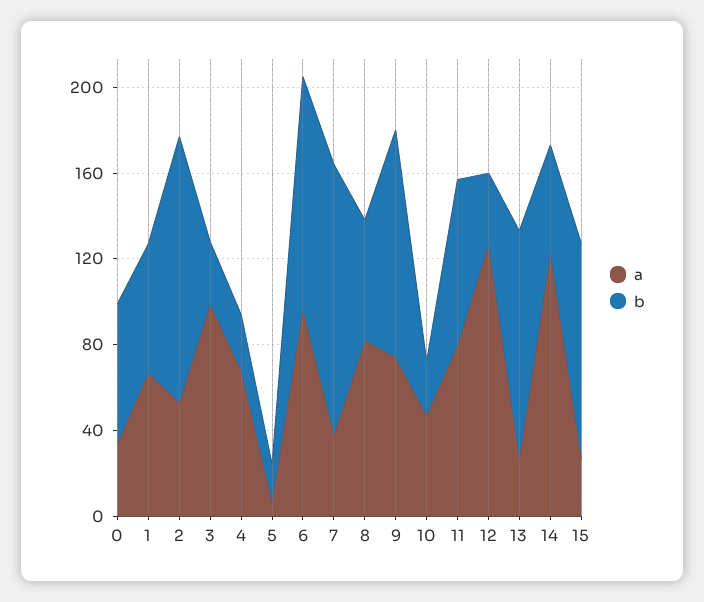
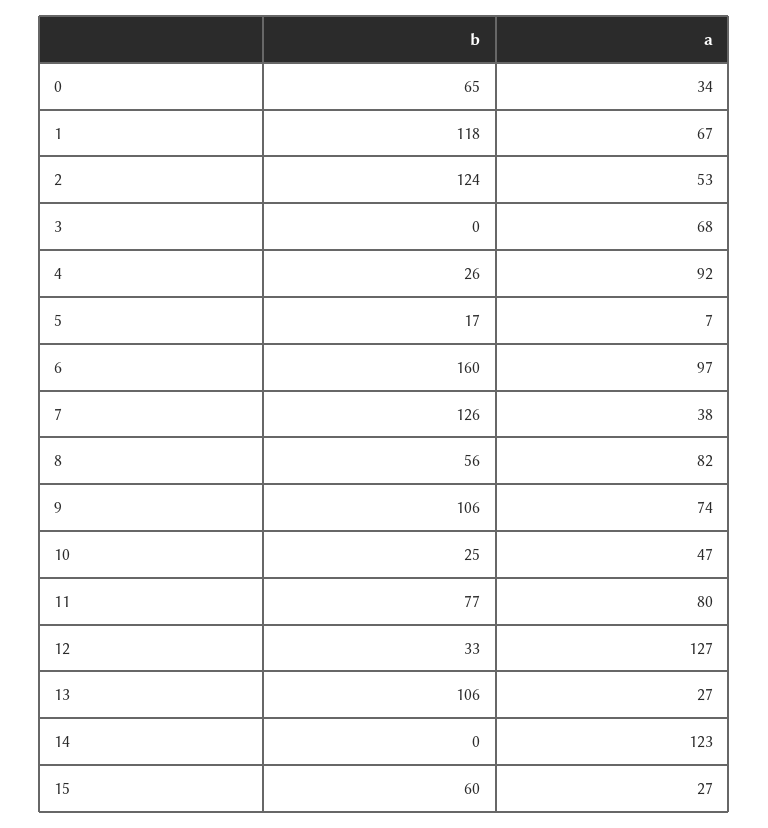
  {
    "a": {
      "0": 34,
      "1": 67,
      "2": 53,
-     "3": 100,
+     "3": 68,
-     "4": 70,
+     "4": 92,
      "5": 7,
      "6": 97,
      "7": 38,
      "8": 82,
      "9": 74,
      "10": 47,
      "11": 80,
      "12": 127,
      "13": 27,
      "14": 123,
      "15": 27
    },
    "b": {
      "0": 65,
-     "1": 60,
+     "1": 118,
      "2": 124,
-     "3": 30,
+     "3": 0,
      "4": 26,
      "5": 17,
-     "6": 110,
+     "6": 160,
      "7": 126,
      "8": 56,
      "9": 106,
      "10": 25,
      "11": 77,
      "12": 33,
      "13": 106,
-     "14": 50,
+     "14": 0,
-     "15": 100
+     "15": 60
    }
  }

